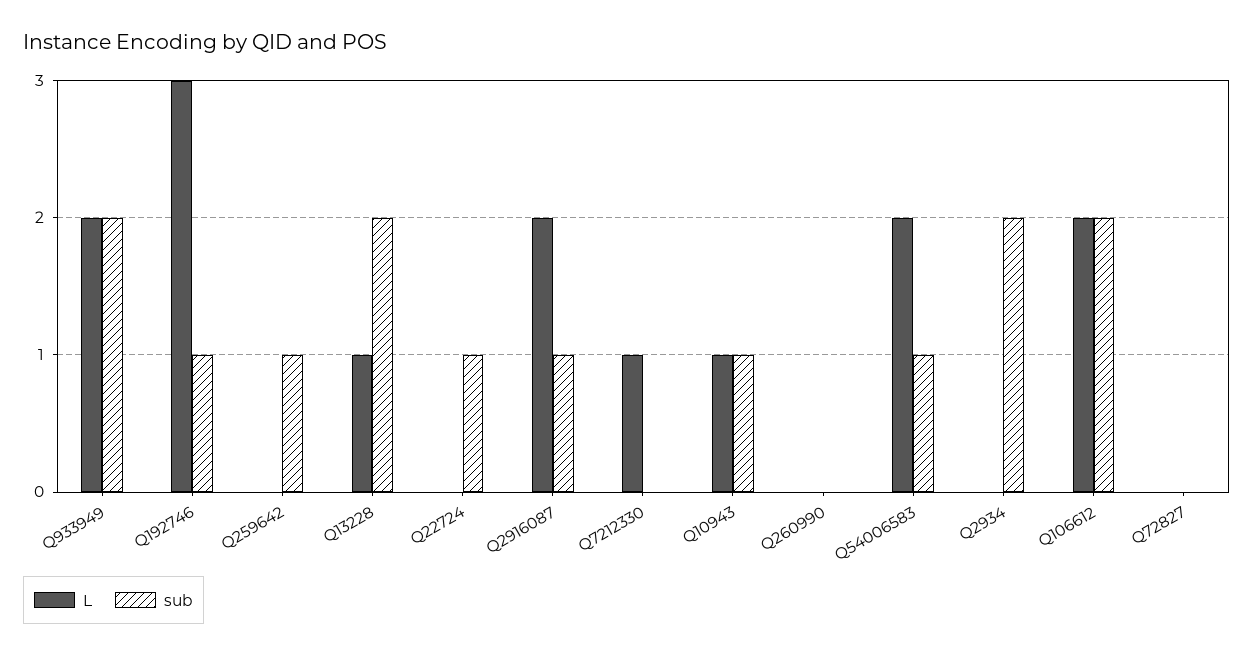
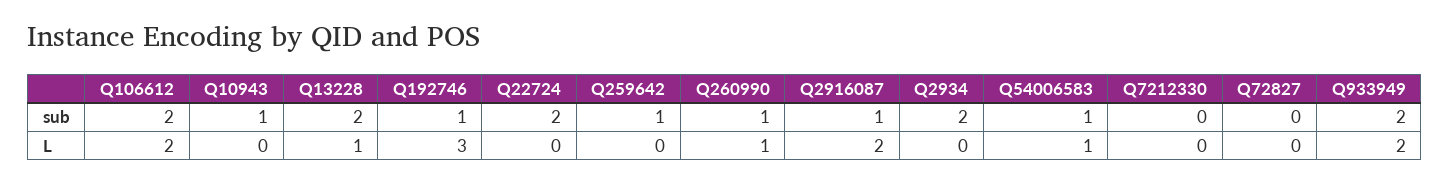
  {
    "L": {
      "Q933949": 2,
      "Q192746": 3,
      "Q259642": 0,
      "Q13228": 1,
      "Q22724": 0,
      "Q2916087": 2,
-     "Q7212330": 1,
+     "Q7212330": 0,
-     "Q10943": 1,
+     "Q10943": 0,
-     "Q260990": 0,
+     "Q260990": 1,
-     "Q54006583": 2,
+     "Q54006583": 1,
      "Q2934": 0,
      "Q106612": 2,
      "Q72827": 0
    },
    "sub": {
      "Q933949": 2,
      "Q192746": 1,
      "Q259642": 1,
      "Q13228": 2,
-     "Q22724": 1,
+     "Q22724": 2,
      "Q2916087": 1,
      "Q7212330": 0,
      "Q10943": 1,
-     "Q260990": 0,
+     "Q260990": 1,
      "Q54006583": 1,
      "Q2934": 2,
      "Q106612": 2,
      "Q72827": 0
    }
  }

